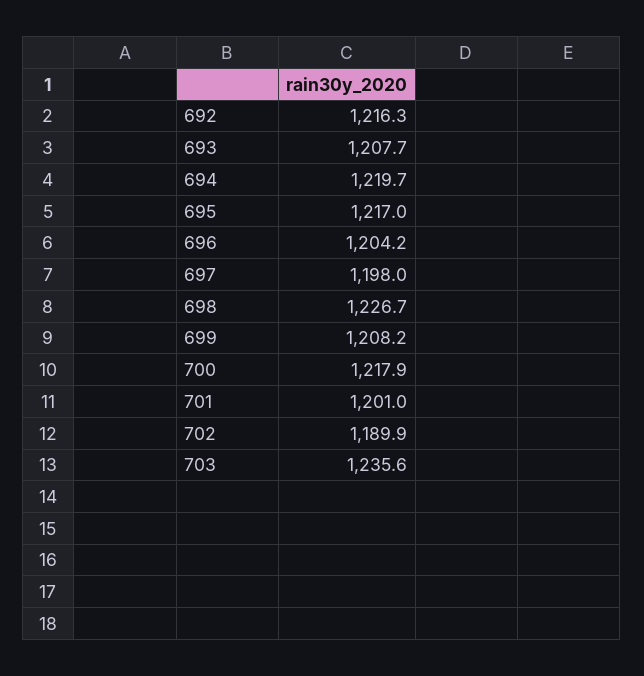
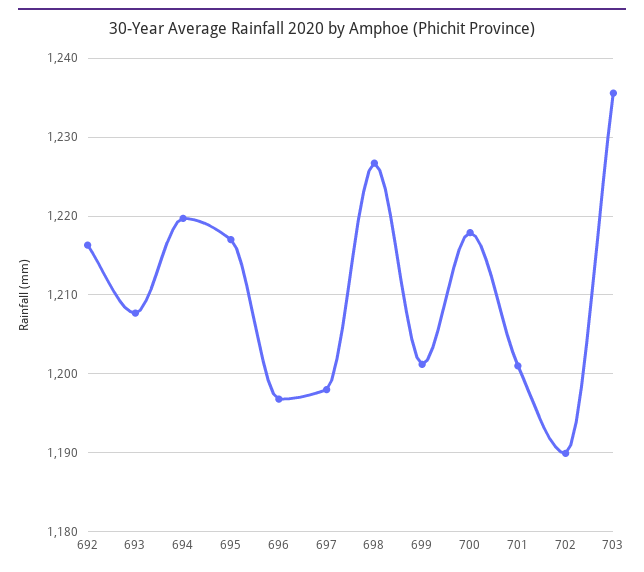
  {
    "692": 1216.3,
    "693": 1207.7,
    "694": 1219.7,
    "695": 1217,
-   "696": 1204.2,
+   "696": 1197,
    "697": 1198,
    "698": 1226.7,
-   "699": 1208.2,
+   "699": 1201,
    "700": 1217.9,
    "701": 1201,
    "702": 1189.9,
    "703": 1235.6
  }

